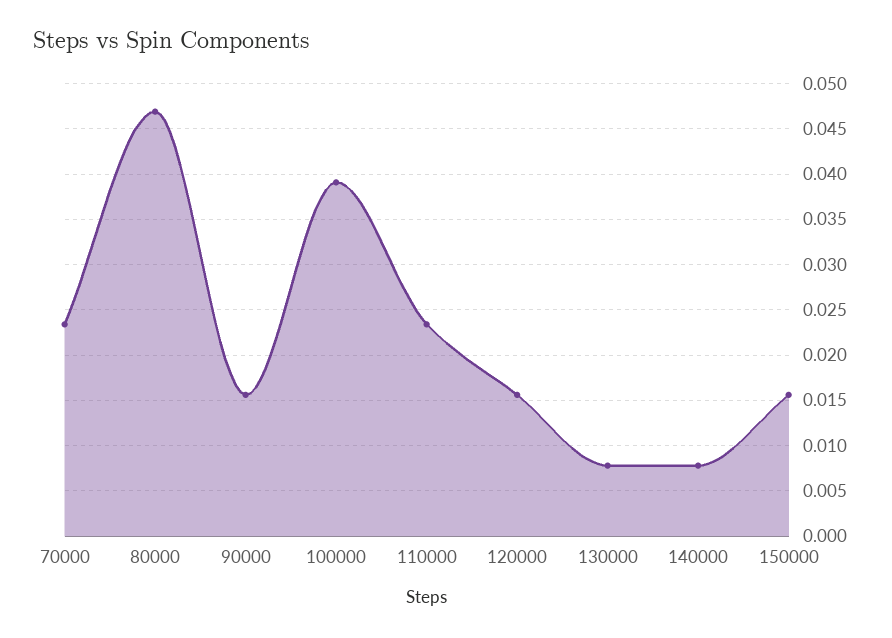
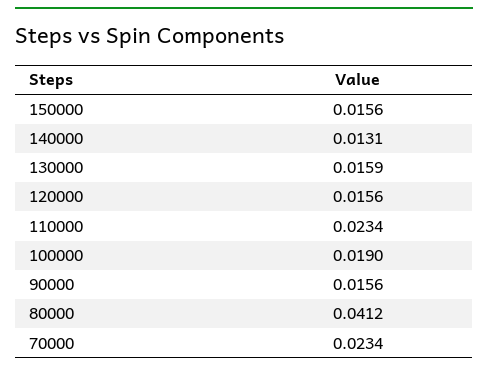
  {
    "70000": 0.0234,
-   "80000": 0.047,
+   "80000": 0.0412,
    "90000": 0.0156,
-   "100000": 0.039,
+   "100000": 0.019,
    "110000": 0.0234,
    "120000": 0.0156,
-   "130000": 0.008,
+   "130000": 0.0159,
-   "140000": 0.008,
+   "140000": 0.0131,
    "150000": 0.0156
  }

